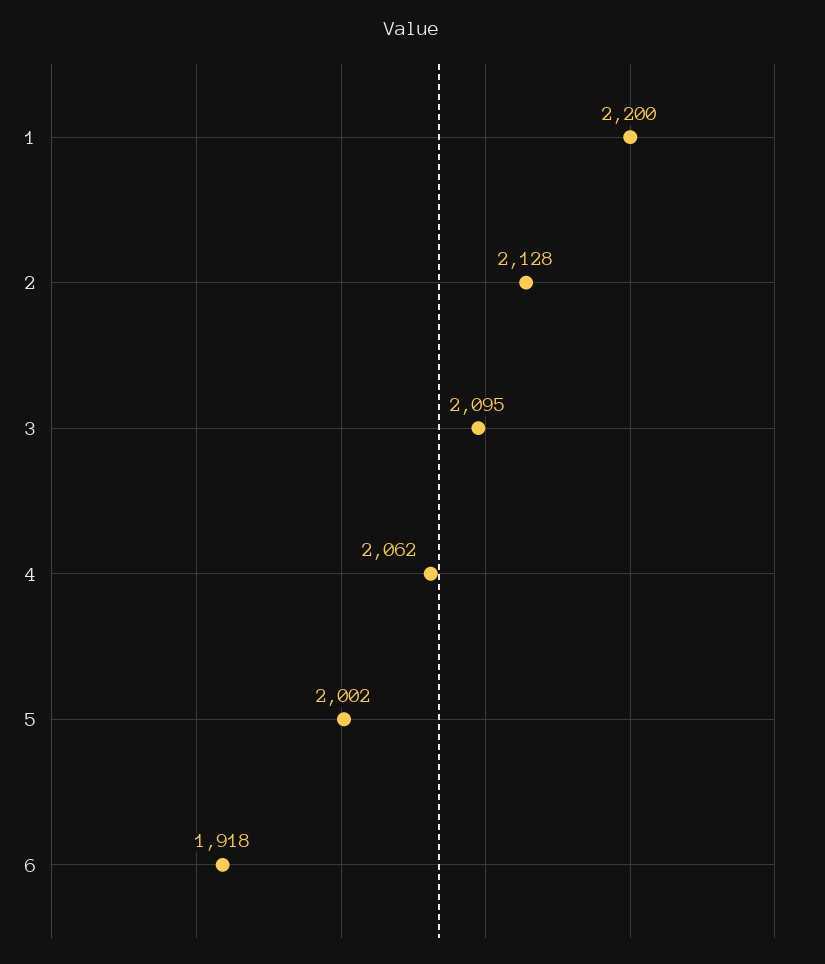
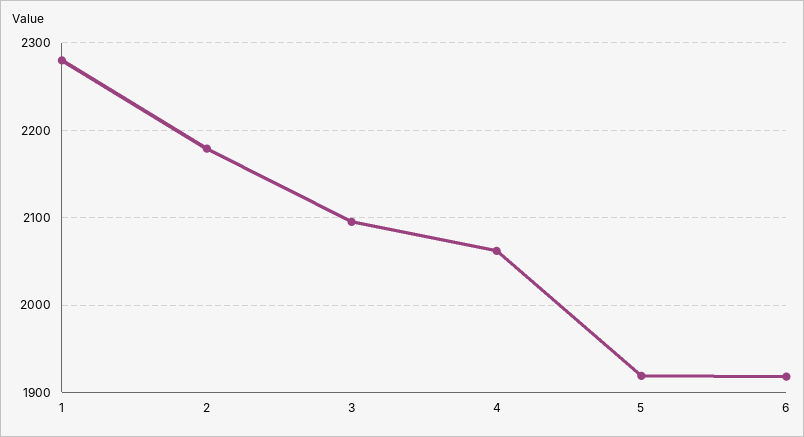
  {
-   "1": 2200,
+   "1": 2280,
-   "2": 2128,
+   "2": 2180,
    "3": 2095,
    "4": 2062,
-   "5": 2002,
+   "5": 1920,
    "6": 1918
  }

